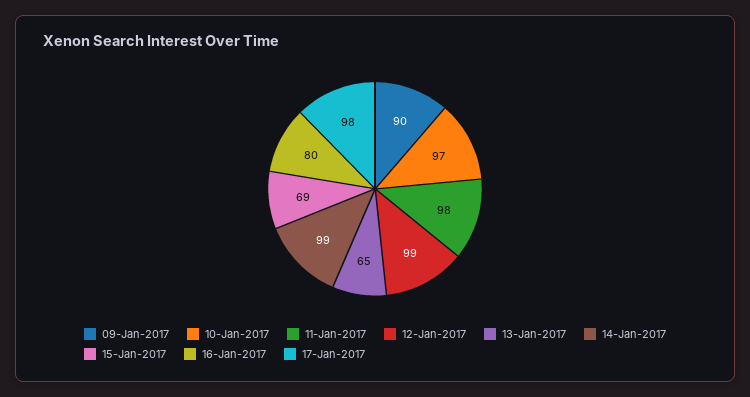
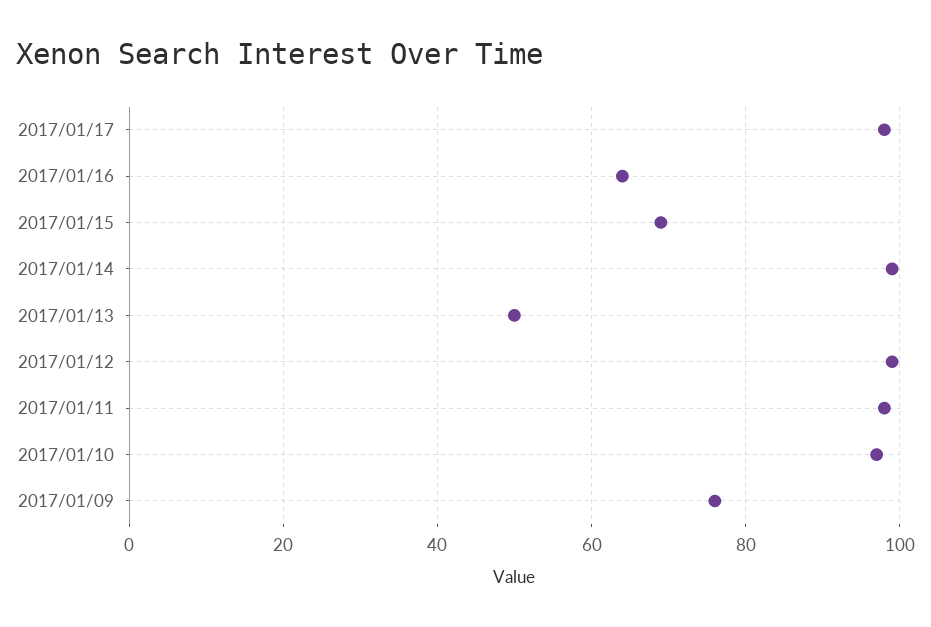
  {
-   "09-Jan-2017": 90,
+   "09-Jan-2017": 75,
    "10-Jan-2017": 97,
    "11-Jan-2017": 98,
    "12-Jan-2017": 99,
-   "13-Jan-2017": 65,
+   "13-Jan-2017": 50,
    "14-Jan-2017": 99,
    "15-Jan-2017": 69,
-   "16-Jan-2017": 80,
+   "16-Jan-2017": 65,
    "17-Jan-2017": 98
  }

